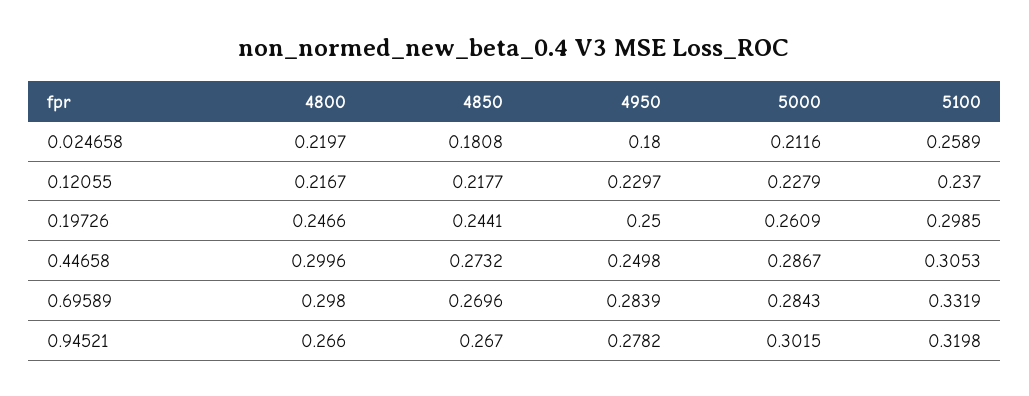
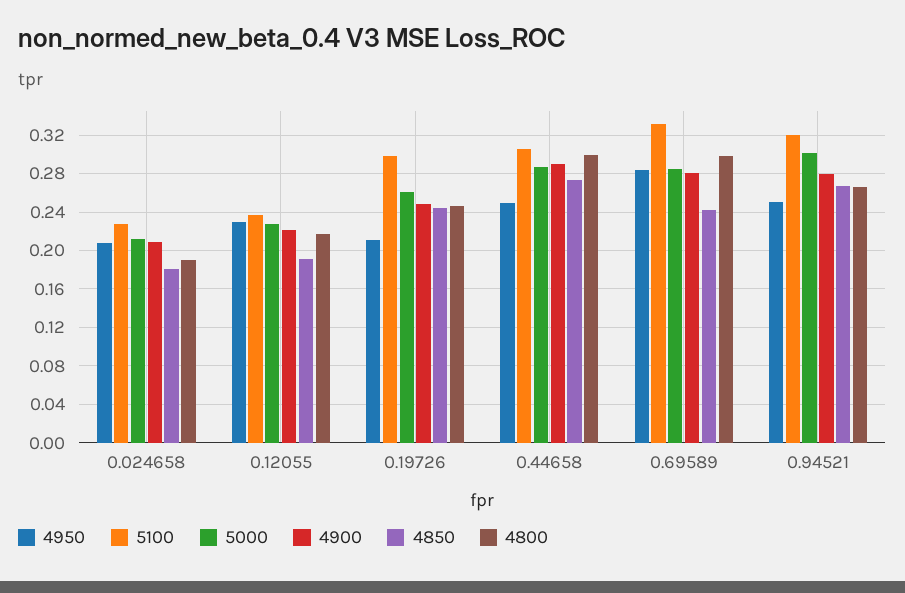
  {
    "4800": {
-     "0.024658": 0.2197,
+     "0.024658": 0.19,
      "0.12055": 0.2167,
      "0.19726": 0.2466,
      "0.44658": 0.2996,
      "0.69589": 0.298,
      "0.94521": 0.266
    },
    "4850": {
      "0.024658": 0.1808,
-     "0.12055": 0.2177,
+     "0.12055": 0.19,
      "0.19726": 0.2441,
      "0.44658": 0.2732,
-     "0.69589": 0.2696,
+     "0.69589": 0.24,
      "0.94521": 0.267
    },
    "4950": {
-     "0.024658": 0.18,
+     "0.024658": 0.21,
      "0.12055": 0.2297,
-     "0.19726": 0.25,
+     "0.19726": 0.21,
      "0.44658": 0.2498,
      "0.69589": 0.2839,
-     "0.94521": 0.2782
+     "0.94521": 0.25
    },
    "5000": {
      "0.024658": 0.2116,
      "0.12055": 0.2279,
      "0.19726": 0.2609,
      "0.44658": 0.2867,
      "0.69589": 0.2843,
      "0.94521": 0.3015
    },
    "5100": {
-     "0.024658": 0.2589,
+     "0.024658": 0.23,
      "0.12055": 0.237,
      "0.19726": 0.2985,
      "0.44658": 0.3053,
      "0.69589": 0.3319,
      "0.94521": 0.3198
-   }
+   },
+   "4900": {
+     "0.024658": 0.21,
+     "0.12055": 0.22,
+     "0.19726": 0.25,
+     "0.44658": 0.29,
+     "0.69589": 0.28,
+     "0.94521": 0.28
+   }
  }

